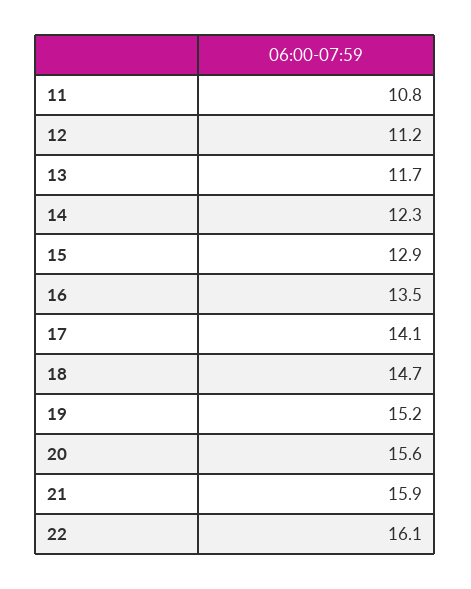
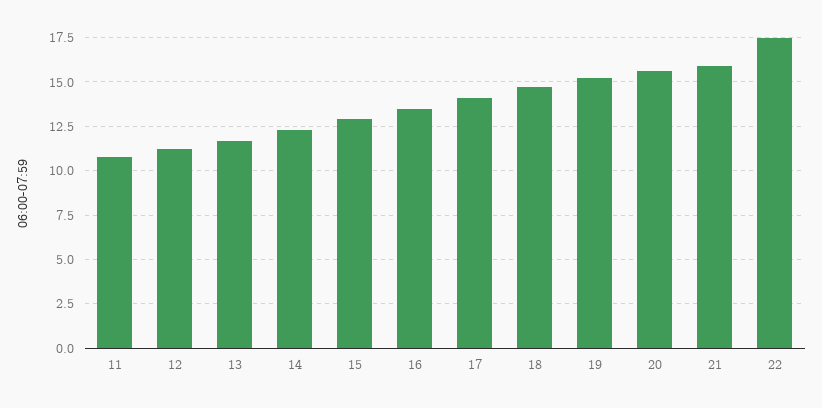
  {
    "11": 10.8,
    "12": 11.2,
    "13": 11.7,
    "14": 12.3,
    "15": 12.9,
    "16": 13.5,
    "17": 14.1,
    "18": 14.7,
    "19": 15.2,
    "20": 15.6,
    "21": 15.9,
-   "22": 16.1
+   "22": 17.5
  }

